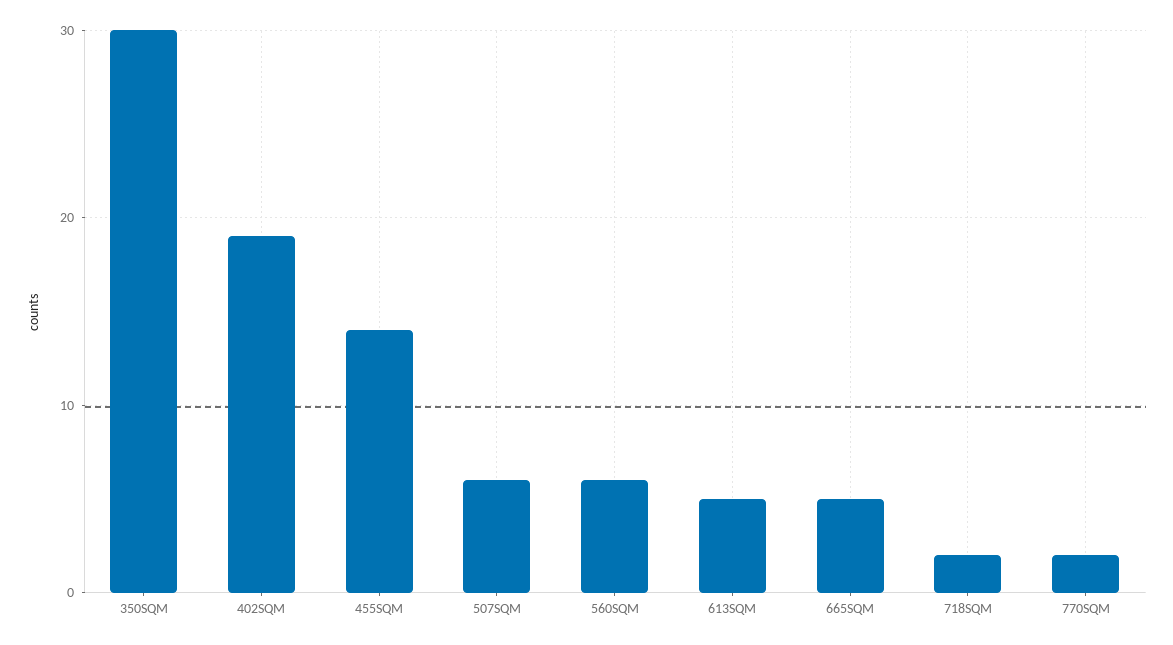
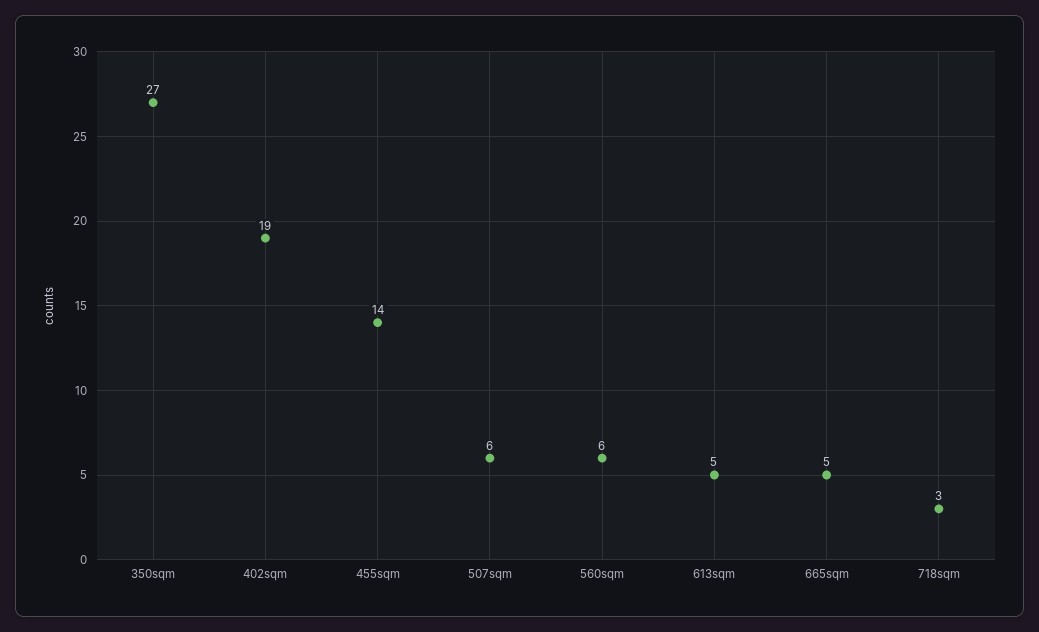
  {
-   "350SQM": 30,
+   "350SQM": 27,
    "402SQM": 19,
    "455SQM": 14,
    "507SQM": 6,
    "560SQM": 6,
    "613SQM": 5,
    "665SQM": 5,
-   "718SQM": 2,
+   "718SQM": 3
-   "770SQM": 2
  }

